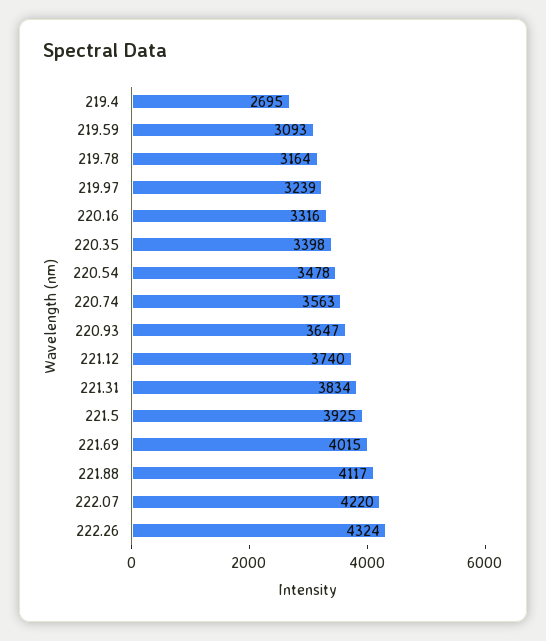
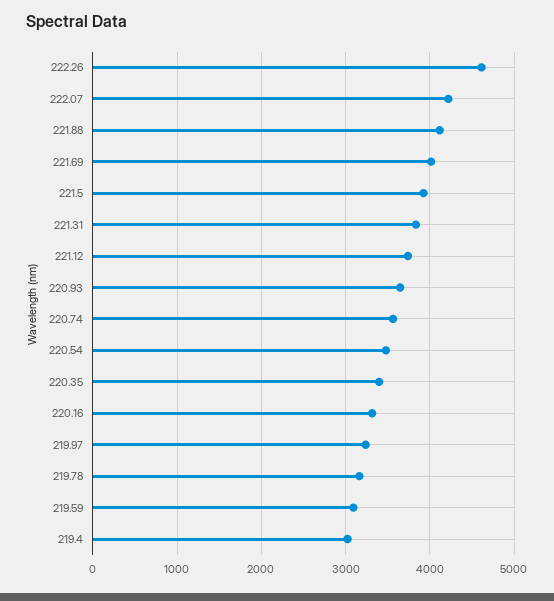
  {
-   "219.4": 2695,
+   "219.4": 3000,
    "219.59": 3093,
    "219.78": 3164,
    "219.97": 3239,
    "220.16": 3316,
    "220.35": 3398,
    "220.54": 3478,
    "220.74": 3563,
    "220.93": 3647,
    "221.12": 3740,
    "221.31": 3834,
    "221.5": 3925,
    "221.69": 4015,
    "221.88": 4117,
    "222.07": 4220,
-   "222.26": 4324
+   "222.26": 4600
  }

